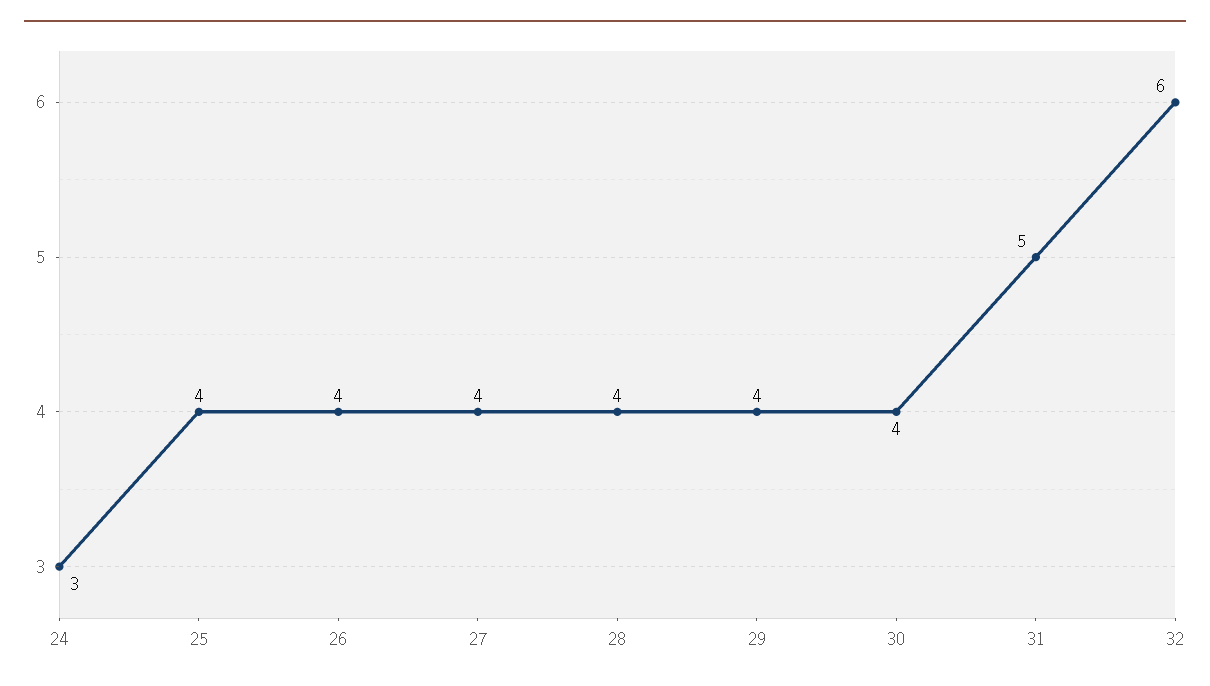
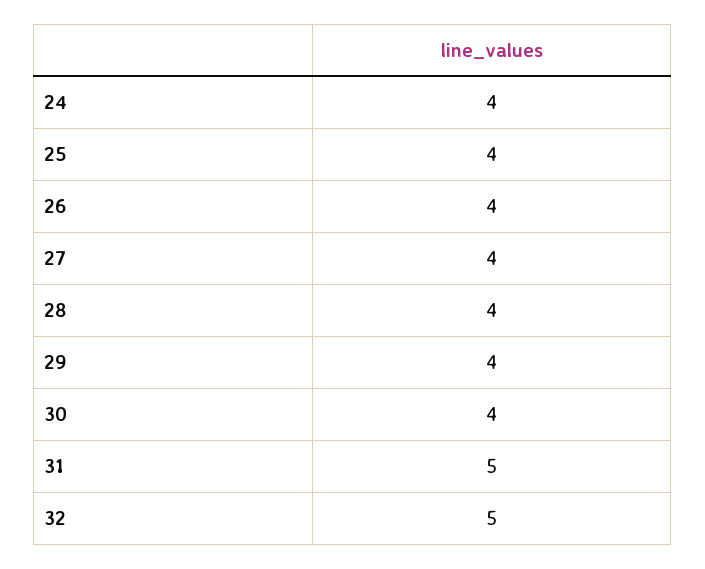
  {
-   "24": 3,
+   "24": 4,
    "25": 4,
    "26": 4,
    "27": 4,
    "28": 4,
    "29": 4,
    "30": 4,
    "31": 5,
-   "32": 6
+   "32": 5
  }

